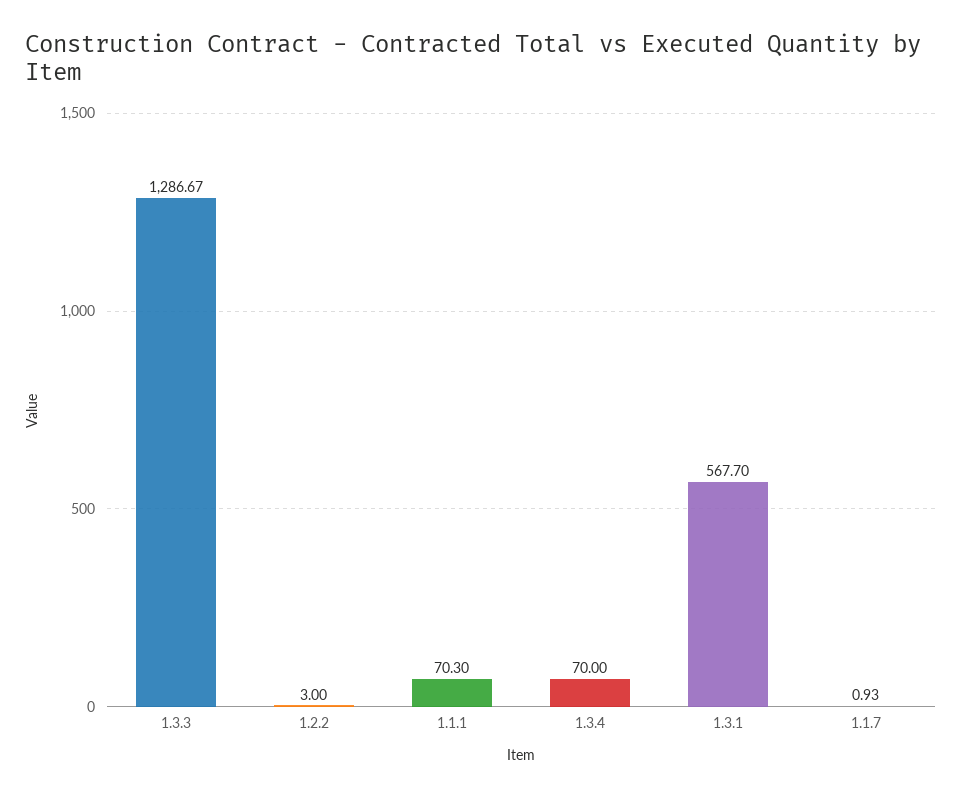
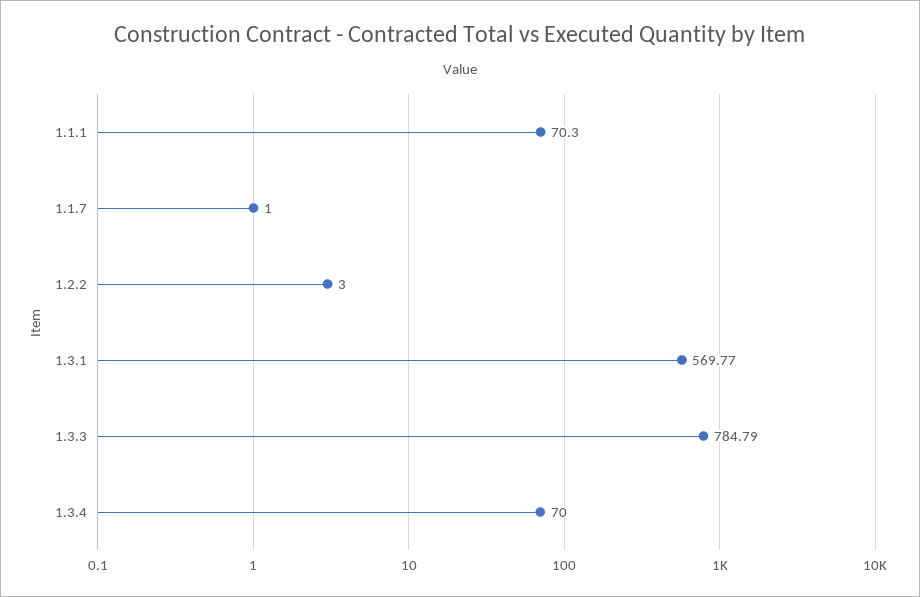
  {
-   "1.3.3": 1286.67,
+   "1.3.3": 784.79,
    "1.2.2": 3,
    "1.1.1": 70.3,
    "1.3.4": 70,
-   "1.3.1": 567.7,
+   "1.3.1": 569.77,
-   "1.1.7": 0.93
+   "1.1.7": 1
  }

